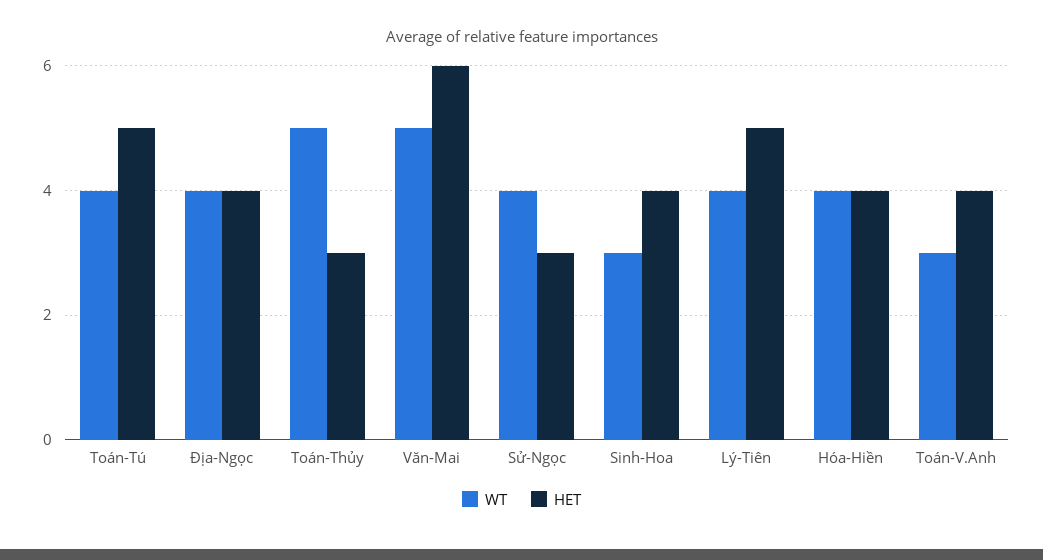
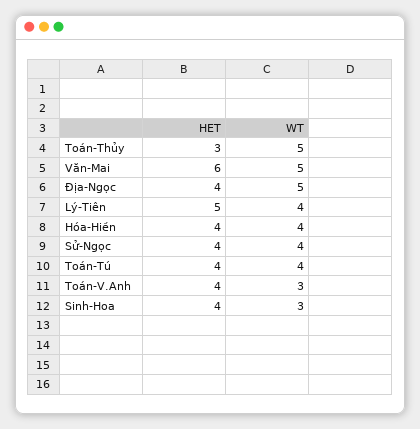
  {
    "WT": {
      "Toán-Tú": 4,
-     "Địa-Ngọc": 4,
+     "Địa-Ngọc": 5,
      "Toán-Thủy": 5,
      "Văn-Mai": 5,
      "Sử-Ngọc": 4,
      "Sinh-Hoa": 3,
      "Lý-Tiên": 4,
      "Hóa-Hiền": 4,
      "Toán-V.Anh": 3
    },
    "HET": {
-     "Toán-Tú": 5,
+     "Toán-Tú": 4,
      "Địa-Ngọc": 4,
      "Toán-Thủy": 3,
      "Văn-Mai": 6,
-     "Sử-Ngọc": 3,
+     "Sử-Ngọc": 4,
      "Sinh-Hoa": 4,
      "Lý-Tiên": 5,
      "Hóa-Hiền": 4,
      "Toán-V.Anh": 4
    }
  }

